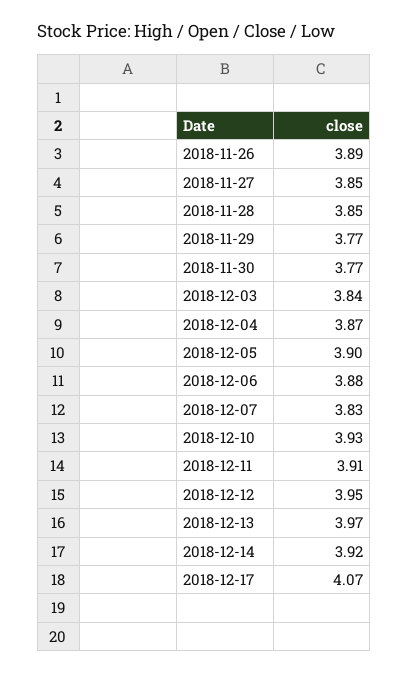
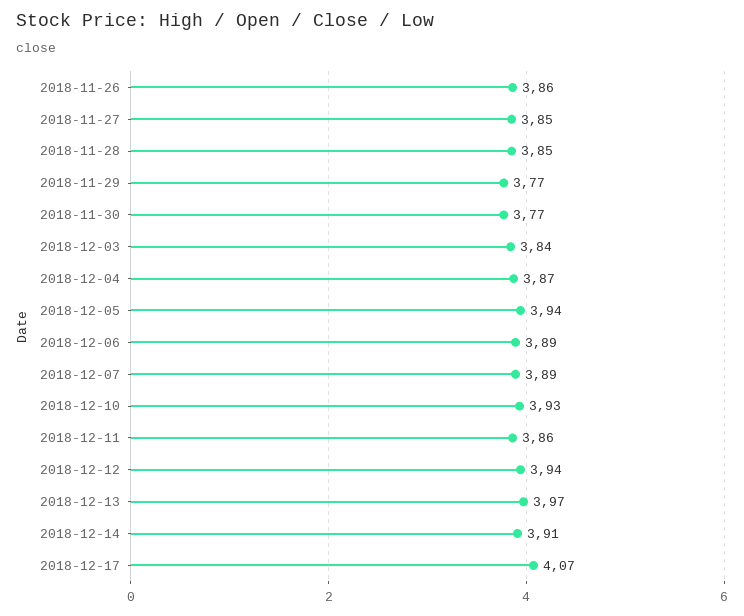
  {
-   "2018-11-26": 3.89,
+   "2018-11-26": 3.86,
    "2018-11-27": 3.85,
    "2018-11-28": 3.85,
    "2018-11-29": 3.77,
    "2018-11-30": 3.77,
    "2018-12-03": 3.84,
    "2018-12-04": 3.87,
-   "2018-12-05": 3.9,
+   "2018-12-05": 3.94,
-   "2018-12-06": 3.88,
+   "2018-12-06": 3.89,
-   "2018-12-07": 3.83,
+   "2018-12-07": 3.89,
    "2018-12-10": 3.93,
-   "2018-12-11": 3.91,
+   "2018-12-11": 3.86,
-   "2018-12-12": 3.95,
+   "2018-12-12": 3.94,
    "2018-12-13": 3.97,
-   "2018-12-14": 3.92,
+   "2018-12-14": 3.91,
    "2018-12-17": 4.07
  }

